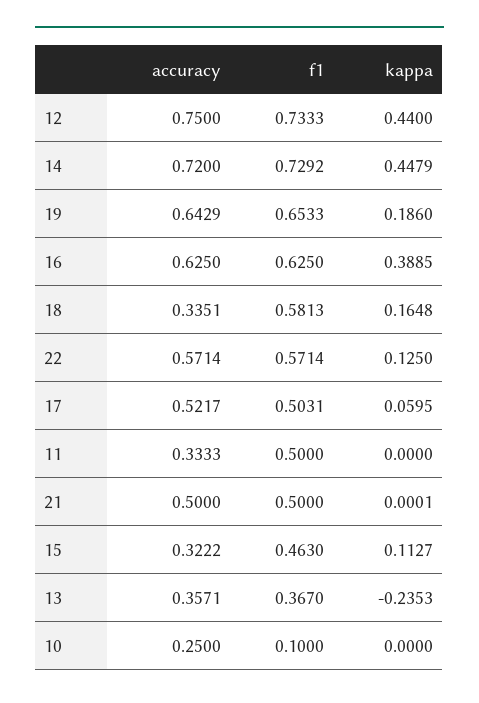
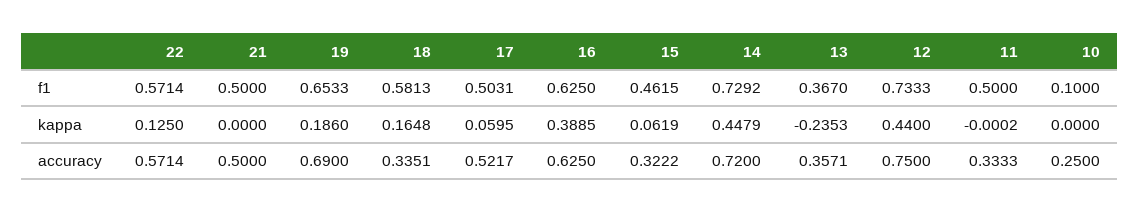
  {
    "accuracy": {
      "12": 0.75,
      "14": 0.72,
-     "19": 0.6429,
+     "19": 0.69,
      "16": 0.625,
      "18": 0.3351,
      "22": 0.5714,
      "17": 0.5217,
      "11": 0.3333,
      "21": 0.5,
      "15": 0.3222,
      "13": 0.3571,
      "10": 0.25
    },
    "f1": {
      "12": 0.7333,
      "14": 0.7292,
      "19": 0.6533,
      "16": 0.625,
      "18": 0.5813,
      "22": 0.5714,
      "17": 0.5031,
      "11": 0.5,
      "21": 0.5,
-     "15": 0.463,
+     "15": 0.4615,
      "13": 0.367,
      "10": 0.1
    },
    "kappa": {
      "12": 0.44,
      "14": 0.4479,
      "19": 0.186,
      "16": 0.3885,
      "18": 0.1648,
      "22": 0.125,
      "17": 0.0595,
-     "11": 0,
+     "11": -0.0002,
-     "21": 0.0001,
+     "21": 0,
-     "15": 0.1127,
+     "15": 0.0619,
      "13": -0.2353,
      "10": 0
    }
  }

